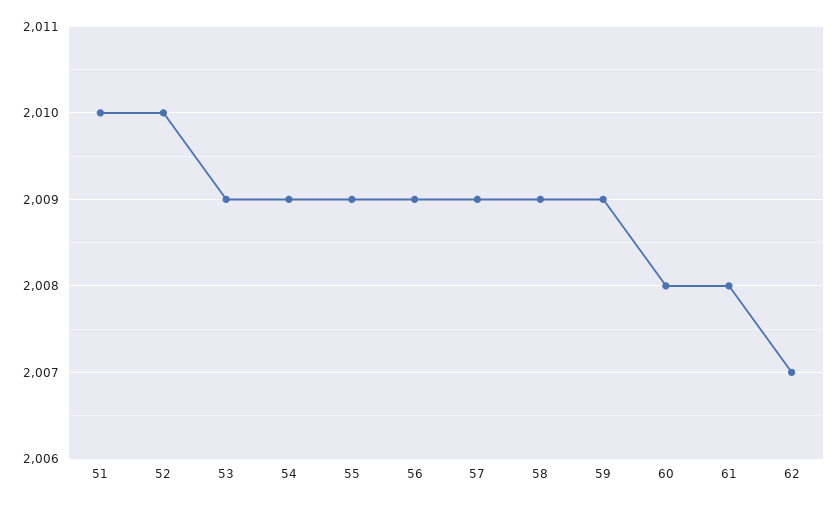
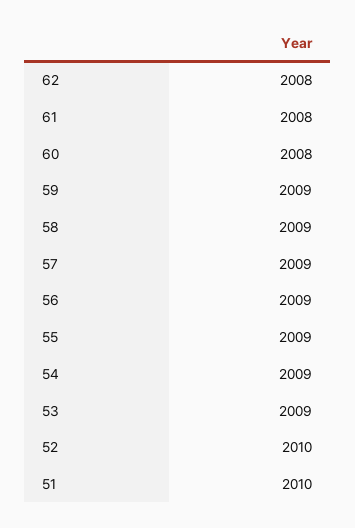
  {
    "51": 2010,
    "52": 2010,
    "53": 2009,
    "54": 2009,
    "55": 2009,
    "56": 2009,
    "57": 2009,
    "58": 2009,
    "59": 2009,
    "60": 2008,
    "61": 2008,
-   "62": 2007
+   "62": 2008
  }

